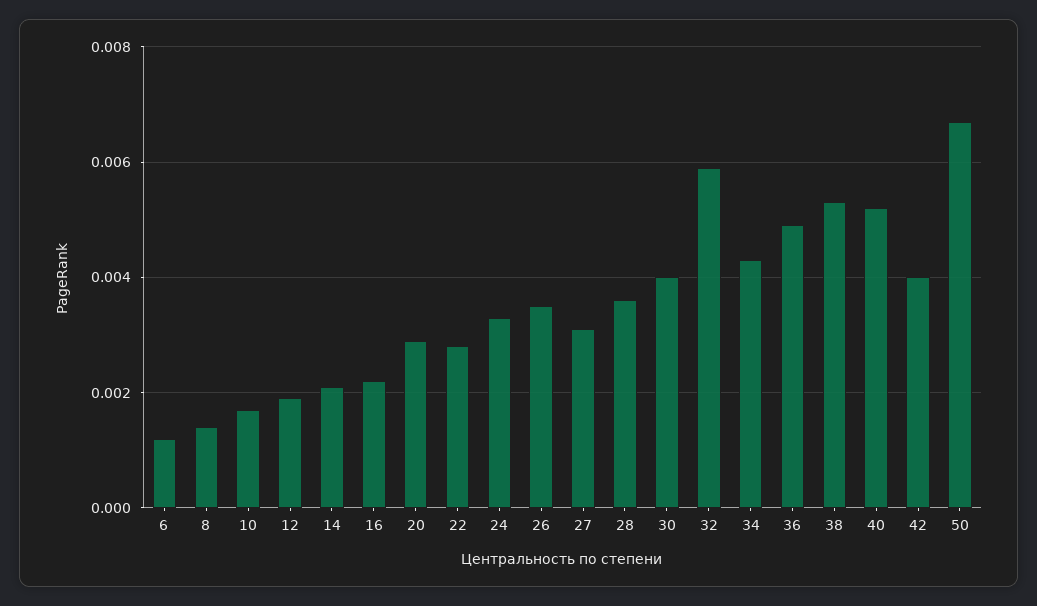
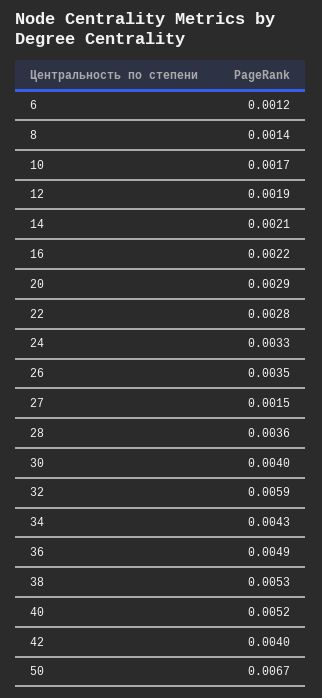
  {
    "6": 0.0012,
    "8": 0.0014,
    "10": 0.0017,
    "12": 0.0019,
    "14": 0.0021,
    "16": 0.0022,
    "20": 0.0029,
    "22": 0.0028,
    "24": 0.0033,
    "26": 0.0035,
-   "27": 0.003,
+   "27": 0.0015,
    "28": 0.0036,
    "30": 0.004,
    "32": 0.0059,
    "34": 0.0043,
    "36": 0.0049,
    "38": 0.0053,
    "40": 0.0052,
    "42": 0.004,
    "50": 0.0067
  }

